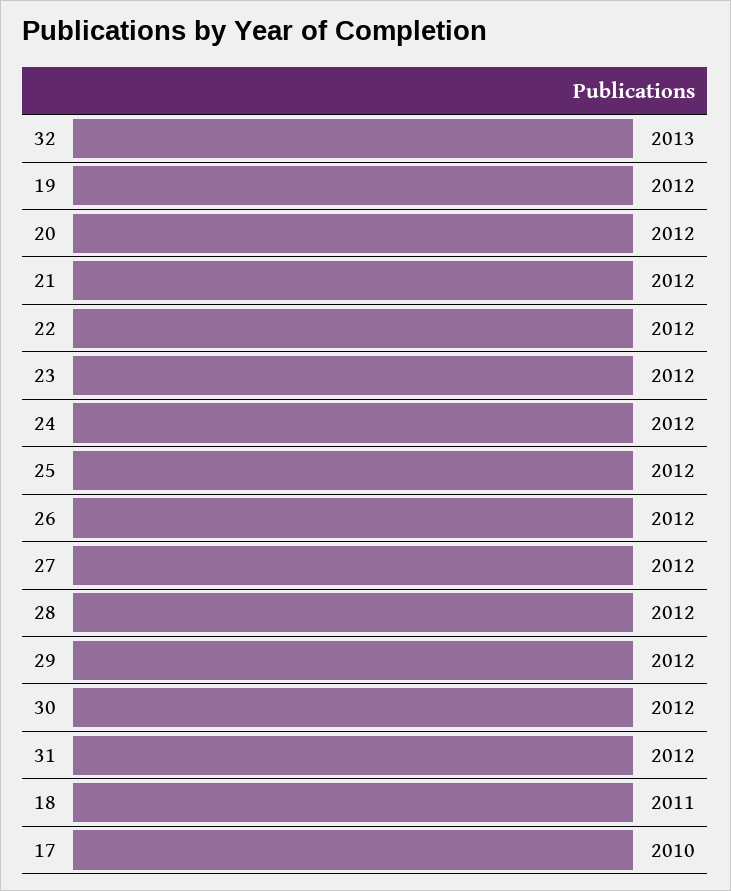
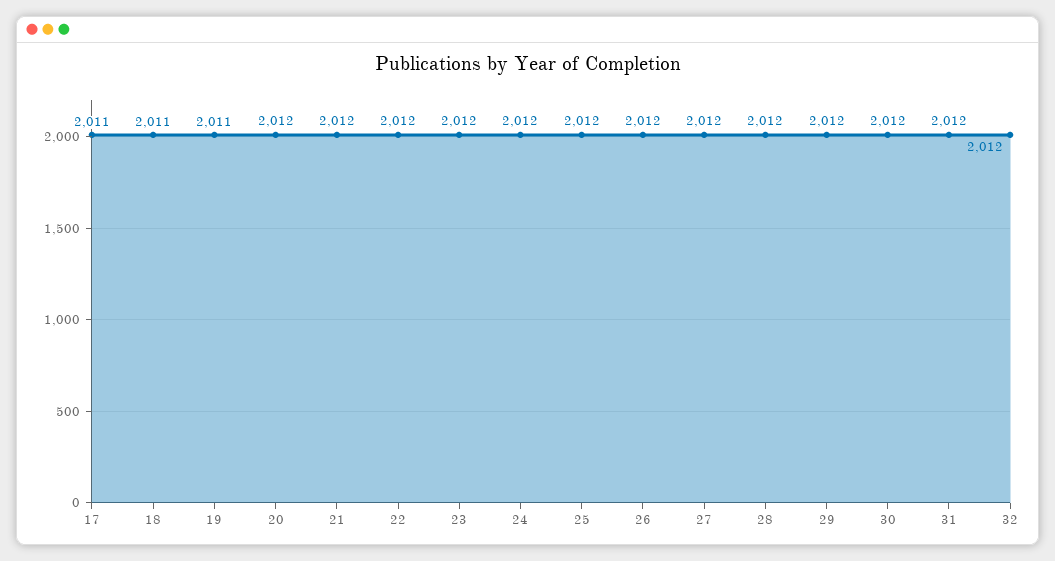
  {
-   "32": 2013,
+   "32": 2012,
-   "19": 2012,
+   "19": 2011,
    "20": 2012,
    "21": 2012,
    "22": 2012,
    "23": 2012,
    "24": 2012,
    "25": 2012,
    "26": 2012,
    "27": 2012,
    "28": 2012,
    "29": 2012,
    "30": 2012,
    "31": 2012,
    "18": 2011,
-   "17": 2010
+   "17": 2011
  }

